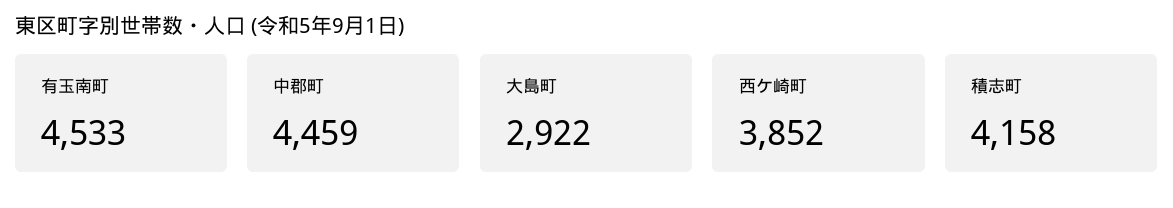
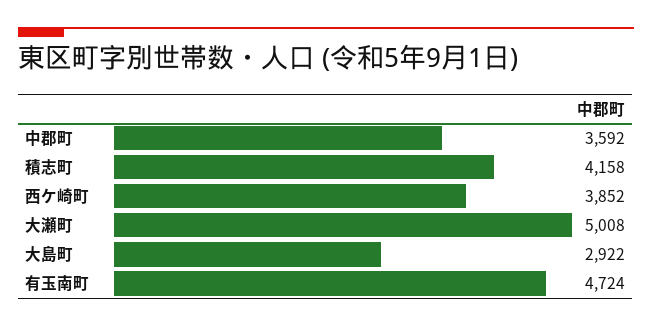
  {
-   "有玉南町": 4533,
+   "有玉南町": 4724,
-   "中郡町": 4459,
+   "中郡町": 3592,
    "大島町": 2922,
    "西ケ崎町": 3852,
-   "積志町": 4158
+   "積志町": 4158,
+   "大瀬町": 5008
  }

